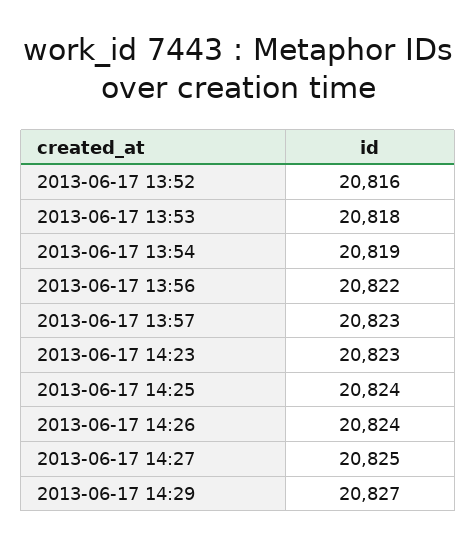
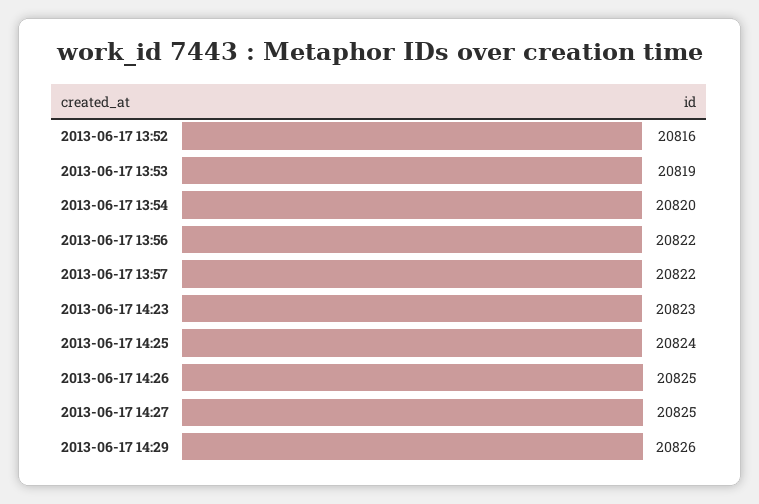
  {
    "2013-06-17 13:52": 20816,
-   "2013-06-17 13:53": 20818,
+   "2013-06-17 13:53": 20819,
-   "2013-06-17 13:54": 20819,
+   "2013-06-17 13:54": 20820,
    "2013-06-17 13:56": 20822,
-   "2013-06-17 13:57": 20823,
+   "2013-06-17 13:57": 20822,
    "2013-06-17 14:23": 20823,
    "2013-06-17 14:25": 20824,
-   "2013-06-17 14:26": 20824,
+   "2013-06-17 14:26": 20825,
    "2013-06-17 14:27": 20825,
-   "2013-06-17 14:29": 20827
+   "2013-06-17 14:29": 20826
  }

